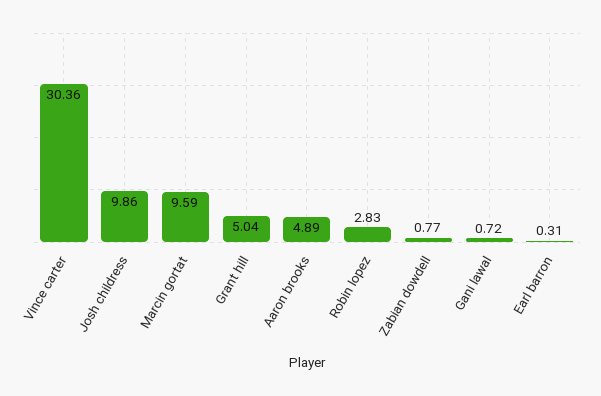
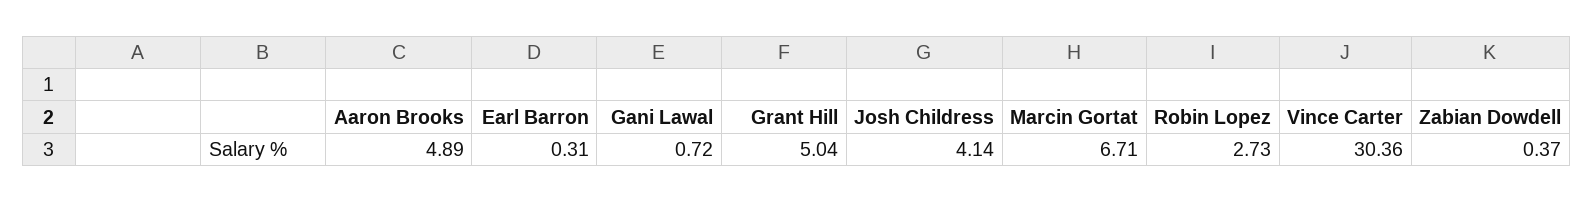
  {
    "Vince carter": 30.36,
-   "Josh childress": 9.86,
+   "Josh childress": 4.14,
-   "Marcin gortat": 9.59,
+   "Marcin gortat": 6.71,
    "Grant hill": 5.04,
    "Aaron brooks": 4.89,
-   "Robin lopez": 2.83,
+   "Robin lopez": 2.73,
-   "Zabian dowdell": 0.77,
+   "Zabian dowdell": 0.37,
    "Gani lawal": 0.72,
    "Earl barron": 0.31
  }

